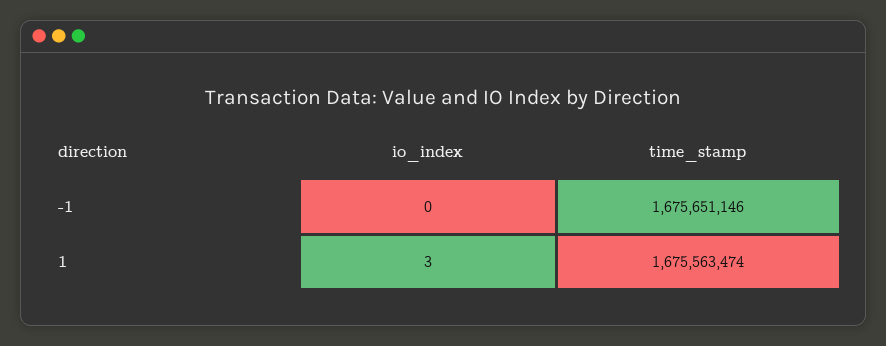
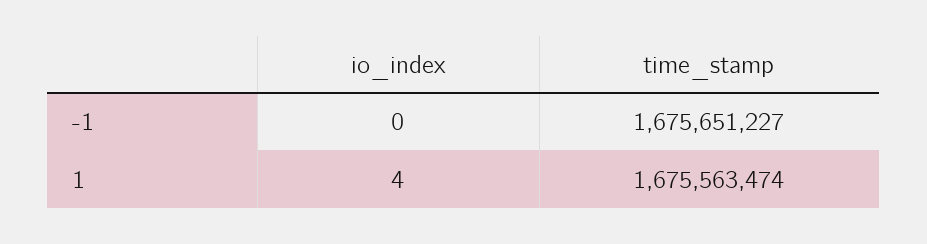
  {
    "io_index": {
      "-1": 0,
-     "1": 3
+     "1": 4
    },
    "time_stamp": {
-     "-1": 1675651146,
+     "-1": 1675651227,
      "1": 1675563474
    }
  }

